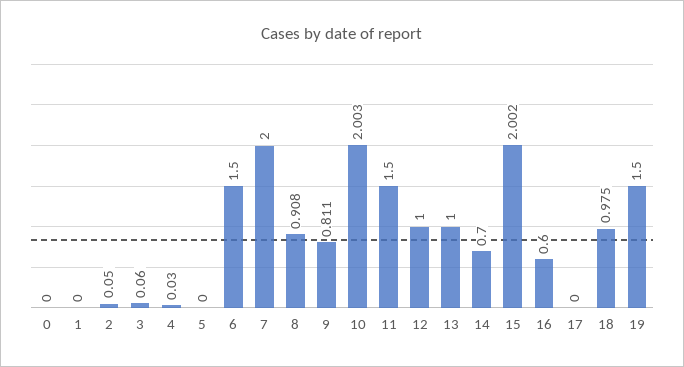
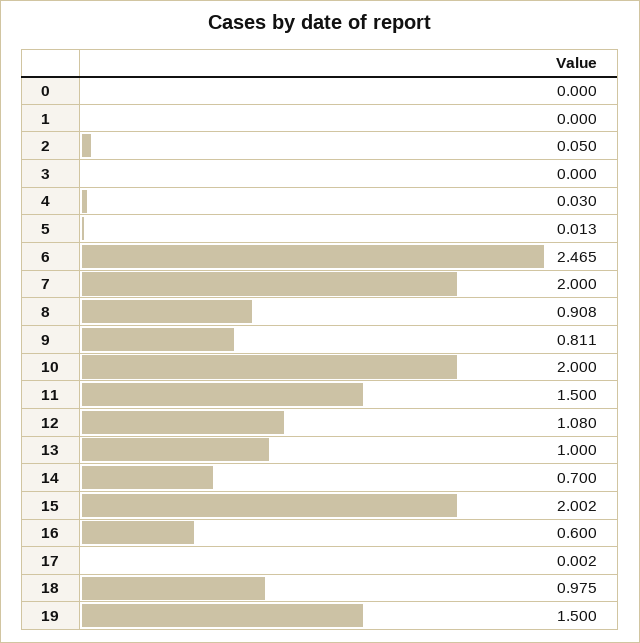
  {
    "0": 0,
    "1": 0,
    "2": 0.05,
-   "3": 0.06,
+   "3": 0,
    "4": 0.03,
-   "5": 0,
+   "5": 0.013,
-   "6": 1.5,
+   "6": 2.465,
    "7": 2,
    "8": 0.908,
    "9": 0.811,
-   "10": 2.003,
+   "10": 2,
    "11": 1.5,
-   "12": 1,
+   "12": 1.08,
    "13": 1,
    "14": 0.7,
    "15": 2.002,
    "16": 0.6,
-   "17": 0,
+   "17": 0.002,
    "18": 0.975,
    "19": 1.5
  }

